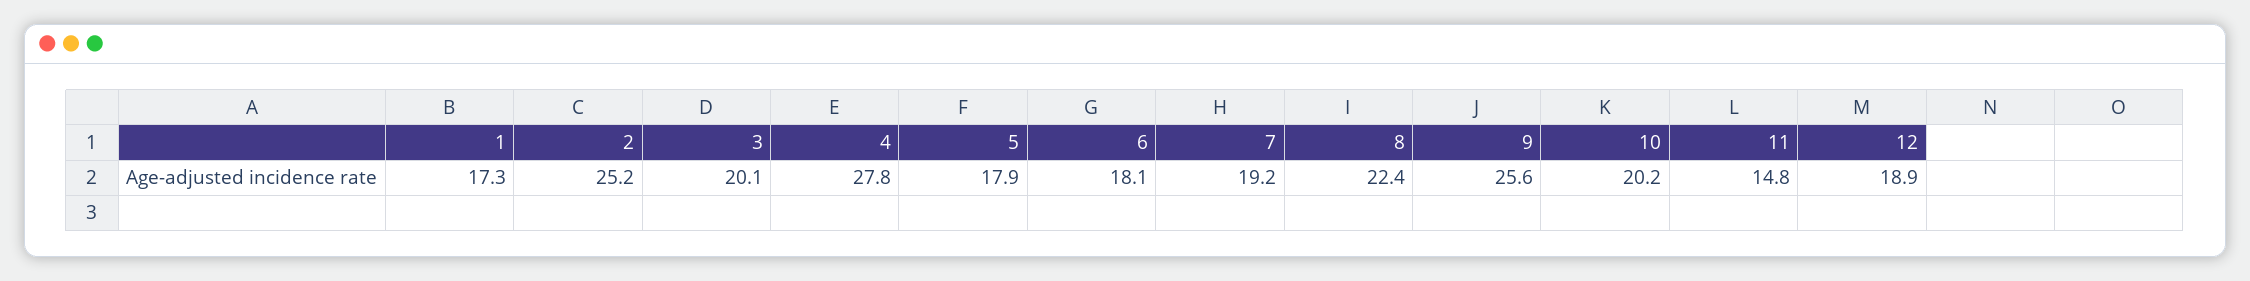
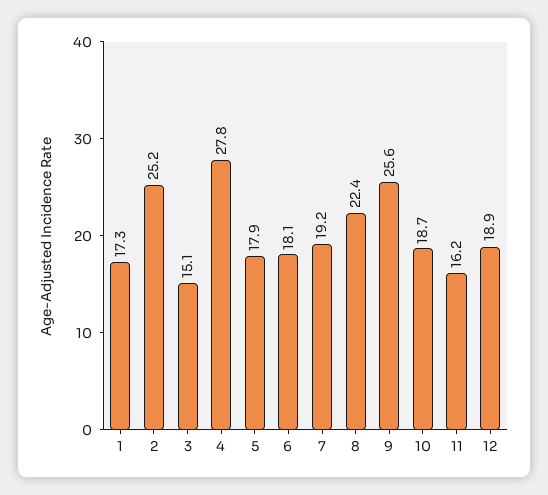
  {
    "1": 17.3,
    "2": 25.2,
-   "3": 20.1,
+   "3": 15.1,
    "4": 27.8,
    "5": 17.9,
    "6": 18.1,
    "7": 19.2,
    "8": 22.4,
    "9": 25.6,
-   "10": 20.2,
+   "10": 18.7,
-   "11": 14.8,
+   "11": 16.2,
    "12": 18.9
  }

